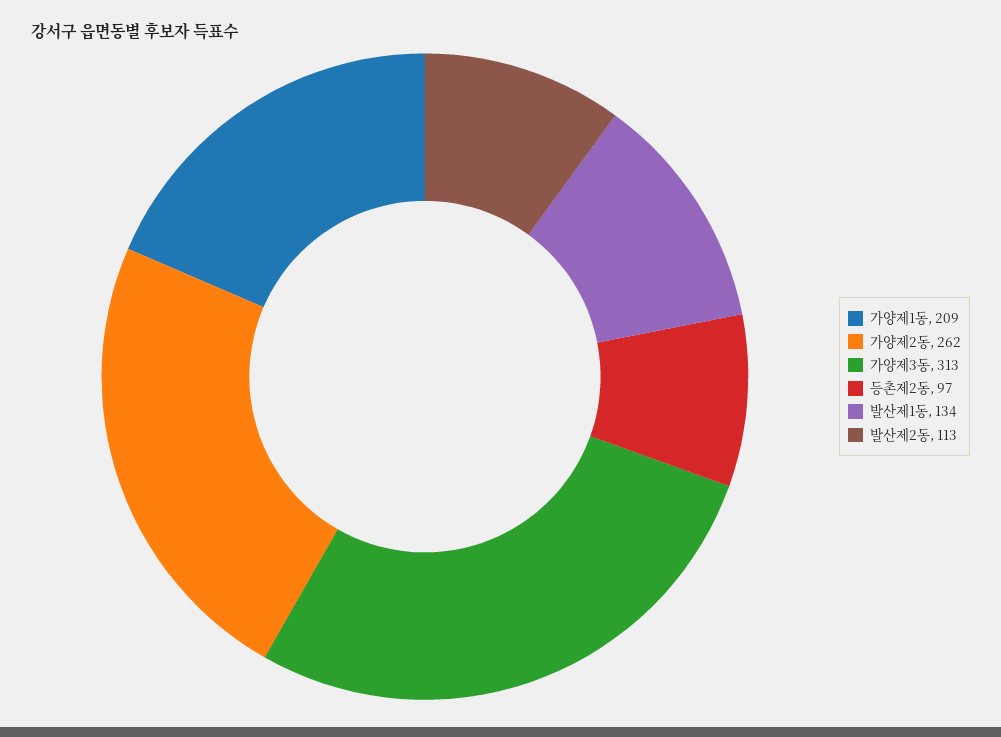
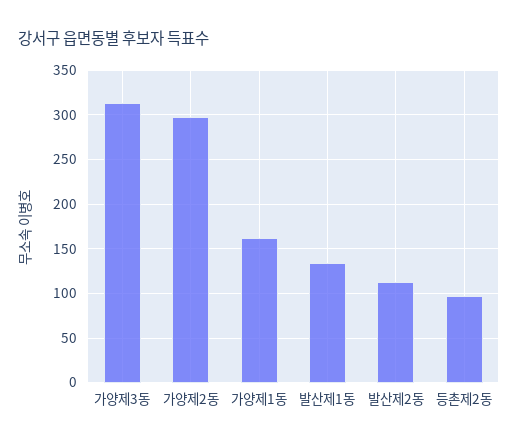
  {
-   "가양제1동": 209,
+   "가양제1동": 160,
-   "가양제2동": 262,
+   "가양제2동": 300,
    "가양제3동": 313,
    "등촌제2동": 97,
    "발산제1동": 134,
    "발산제2동": 113
  }

